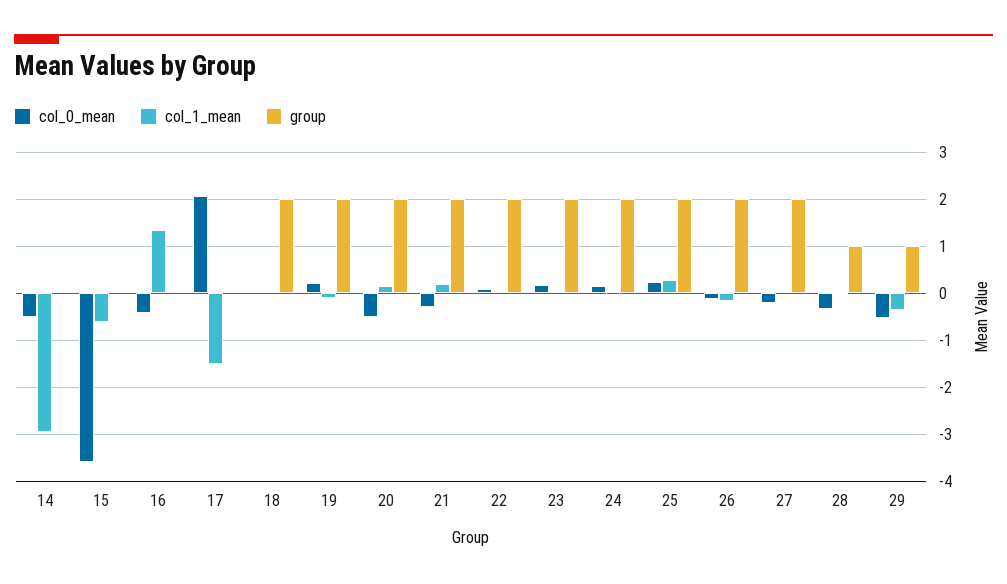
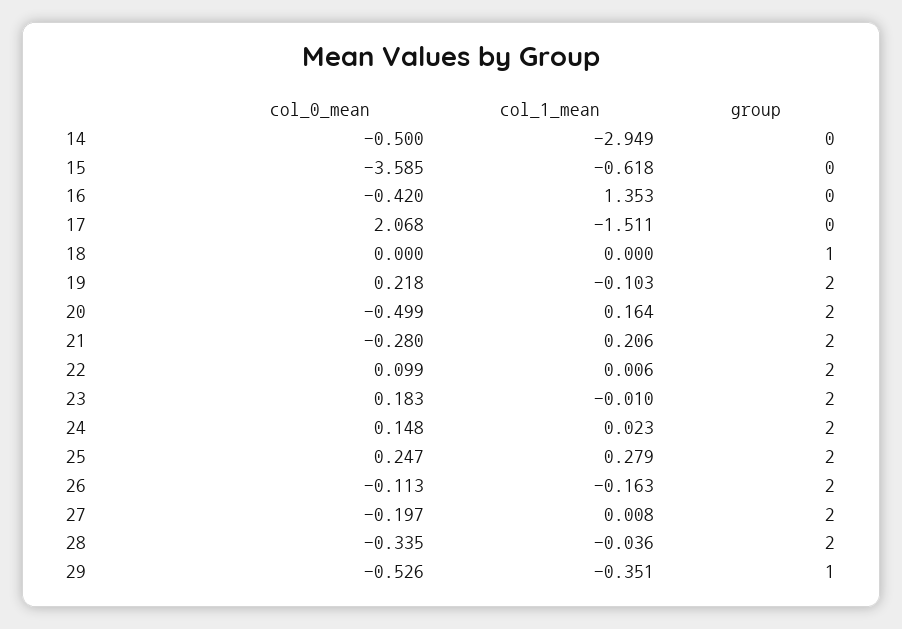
  {
    "col_0_mean": {
      "14": -0.5,
      "15": -3.585,
      "16": -0.42,
      "17": 2.068,
      "18": 0,
      "19": 0.218,
      "20": -0.499,
      "21": -0.28,
      "22": 0.099,
      "23": 0.183,
      "24": 0.148,
      "25": 0.247,
      "26": -0.113,
      "27": -0.197,
      "28": -0.335,
      "29": -0.526
    },
    "col_1_mean": {
      "14": -2.949,
      "15": -0.618,
      "16": 1.353,
      "17": -1.511,
      "18": 0,
      "19": -0.103,
      "20": 0.164,
      "21": 0.206,
      "22": 0.006,
      "23": -0.01,
      "24": 0.023,
      "25": 0.279,
      "26": -0.163,
      "27": 0.008,
      "28": -0.036,
      "29": -0.351
    },
    "group": {
      "14": 0,
      "15": 0,
      "16": 0,
      "17": 0,
-     "18": 2,
+     "18": 1,
      "19": 2,
      "20": 2,
      "21": 2,
      "22": 2,
      "23": 2,
      "24": 2,
      "25": 2,
      "26": 2,
      "27": 2,
-     "28": 1,
+     "28": 2,
      "29": 1
    }
  }

